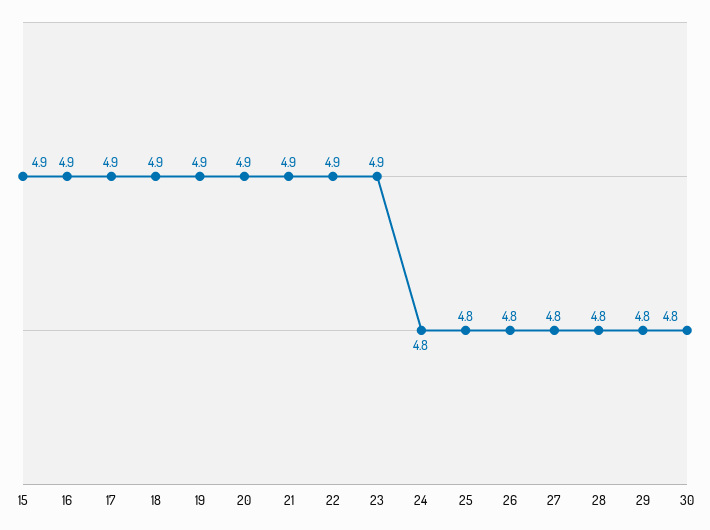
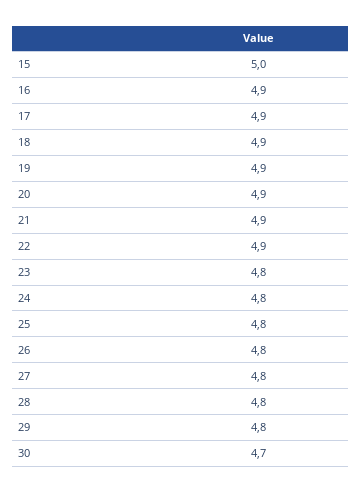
  {
-   "15": 4.9,
+   "15": 5,
    "16": 4.9,
    "17": 4.9,
    "18": 4.9,
    "19": 4.9,
    "20": 4.9,
    "21": 4.9,
    "22": 4.9,
-   "23": 4.9,
+   "23": 4.8,
    "24": 4.8,
    "25": 4.8,
    "26": 4.8,
    "27": 4.8,
    "28": 4.8,
    "29": 4.8,
-   "30": 4.8
+   "30": 4.7
  }

